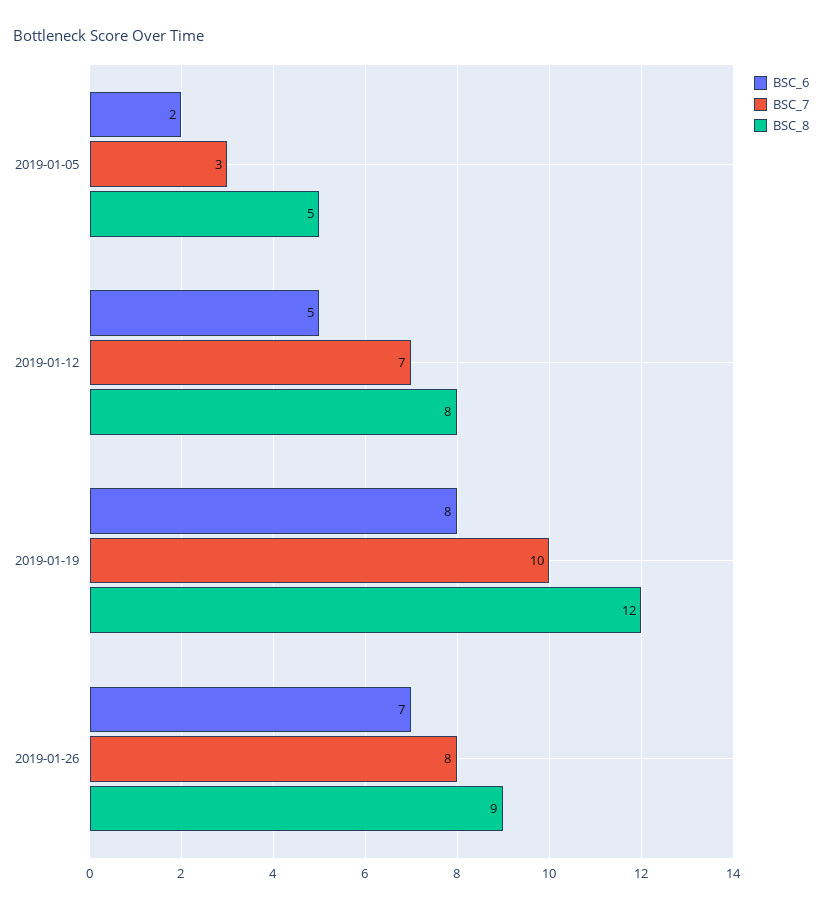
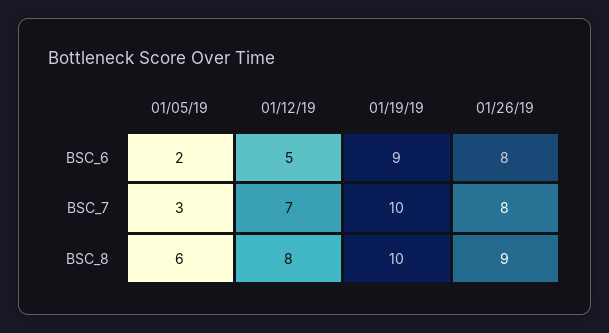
  {
    "BSC_6": {
      "2019-01-05": 2,
      "2019-01-12": 5,
-     "2019-01-19": 8,
+     "2019-01-19": 9,
-     "2019-01-26": 7
+     "2019-01-26": 8
    },
    "BSC_7": {
      "2019-01-05": 3,
      "2019-01-12": 7,
      "2019-01-19": 10,
      "2019-01-26": 8
    },
    "BSC_8": {
-     "2019-01-05": 5,
+     "2019-01-05": 6,
      "2019-01-12": 8,
-     "2019-01-19": 12,
+     "2019-01-19": 10,
      "2019-01-26": 9
    }
  }

